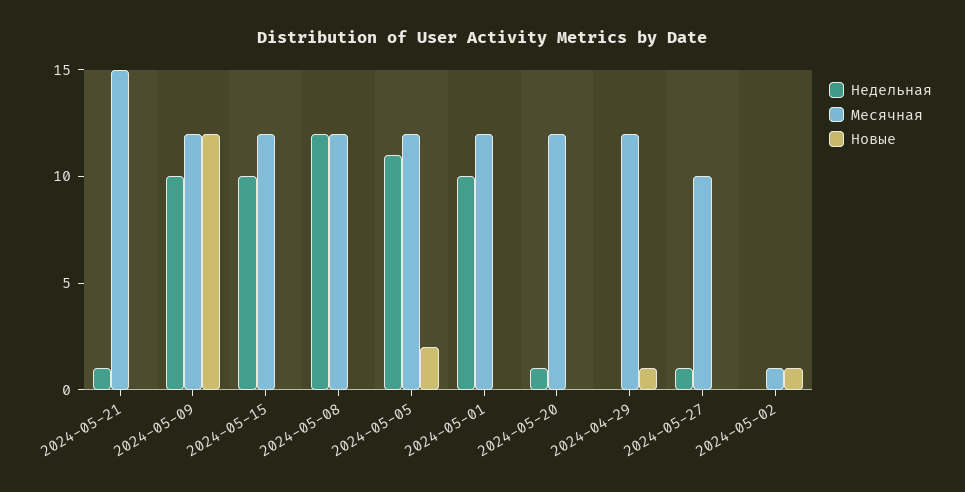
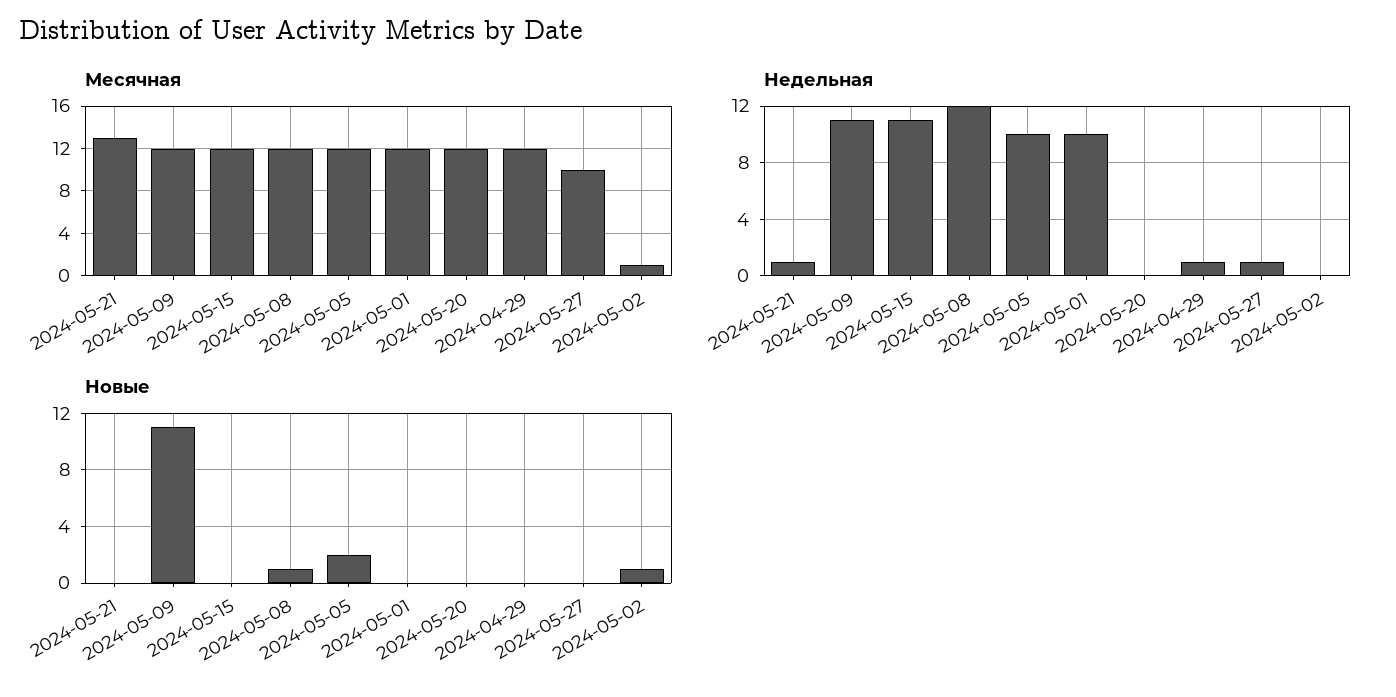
  {
    "Недельная": {
      "2024-05-21": 1,
-     "2024-05-09": 10,
+     "2024-05-09": 11,
-     "2024-05-15": 10,
+     "2024-05-15": 11,
      "2024-05-08": 12,
-     "2024-05-05": 11,
+     "2024-05-05": 10,
      "2024-05-01": 10,
-     "2024-05-20": 1,
+     "2024-05-20": 0,
-     "2024-04-29": 0,
+     "2024-04-29": 1,
      "2024-05-27": 1,
      "2024-05-02": 0
    },
    "Месячная": {
-     "2024-05-21": 15,
+     "2024-05-21": 13,
      "2024-05-09": 12,
      "2024-05-15": 12,
      "2024-05-08": 12,
      "2024-05-05": 12,
      "2024-05-01": 12,
      "2024-05-20": 12,
      "2024-04-29": 12,
      "2024-05-27": 10,
      "2024-05-02": 1
    },
    "Новые": {
      "2024-05-21": 0,
-     "2024-05-09": 12,
+     "2024-05-09": 11,
      "2024-05-15": 0,
-     "2024-05-08": 0,
+     "2024-05-08": 1,
      "2024-05-05": 2,
      "2024-05-01": 0,
      "2024-05-20": 0,
-     "2024-04-29": 1,
+     "2024-04-29": 0,
      "2024-05-27": 0,
      "2024-05-02": 1
    }
  }

